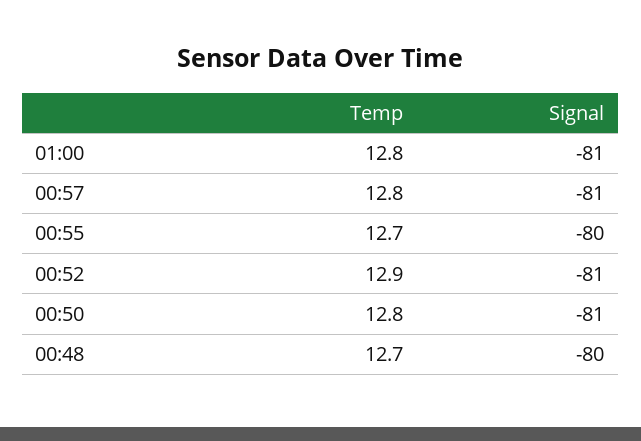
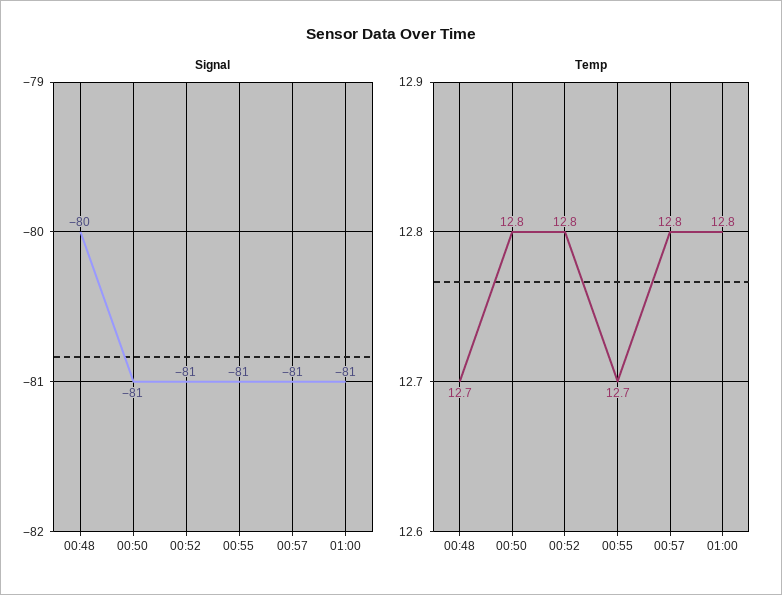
  {
    "Temp": {
      "01:00": 12.8,
      "00:57": 12.8,
      "00:55": 12.7,
-     "00:52": 12.9,
+     "00:52": 12.8,
      "00:50": 12.8,
      "00:48": 12.7
    },
    "Signal": {
      "01:00": -81,
      "00:57": -81,
-     "00:55": -80,
+     "00:55": -81,
      "00:52": -81,
      "00:50": -81,
      "00:48": -80
    }
  }

